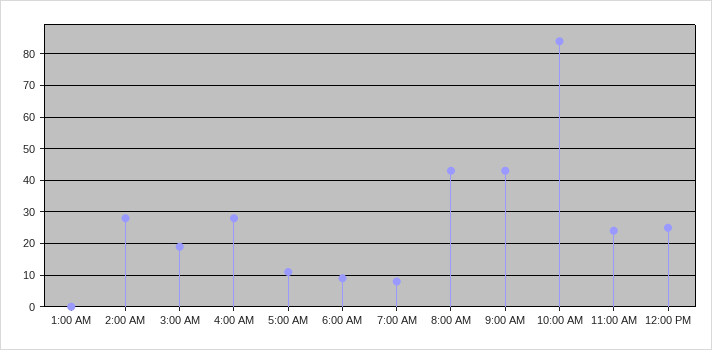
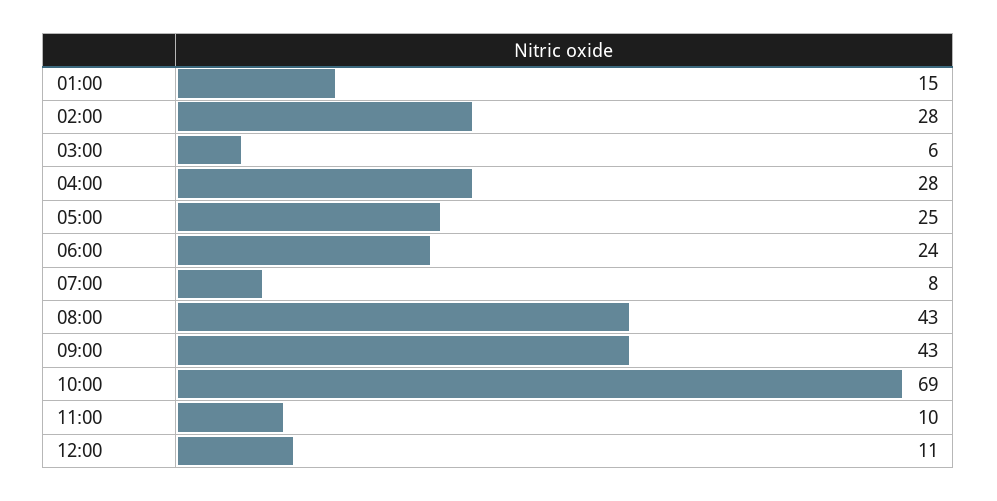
  {
-   "1:00 AM": 0,
+   "1:00 AM": 15,
    "2:00 AM": 28,
-   "3:00 AM": 20,
+   "3:00 AM": 6,
    "4:00 AM": 28,
-   "5:00 AM": 10,
+   "5:00 AM": 25,
-   "6:00 AM": 10,
+   "6:00 AM": 24,
    "7:00 AM": 8,
    "8:00 AM": 43,
    "9:00 AM": 43,
-   "10:00 AM": 85,
+   "10:00 AM": 69,
-   "11:00 AM": 25,
+   "11:00 AM": 10,
-   "12:00 PM": 25
+   "12:00 PM": 11
  }

